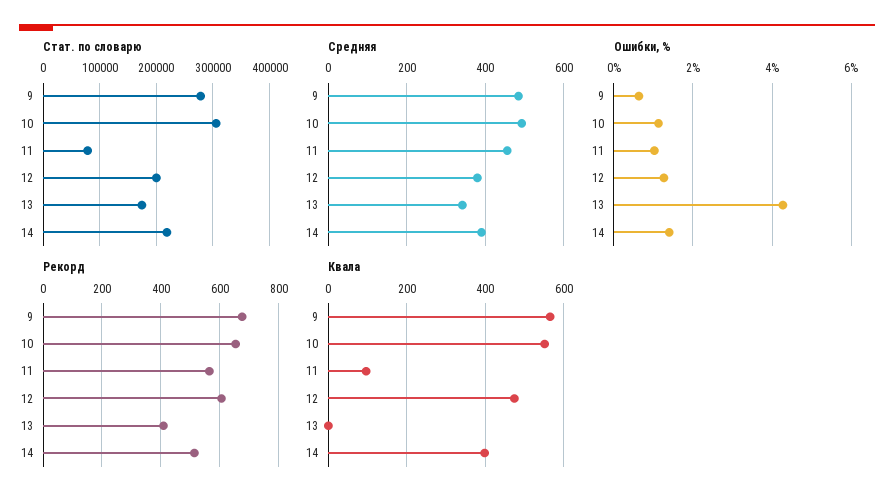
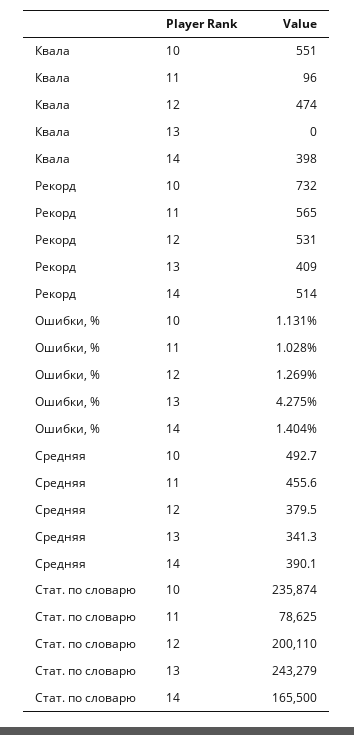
  {
    "Стат. по словарю": {
-     "9": 280000,
-     "10": 300000,
+     "10": 235874,
      "11": 78625,
      "12": 200110,
-     "13": 180000,
+     "13": 243279,
-     "14": 220000
+     "14": 165500
    },
    "Средняя": {
-     "9": 480,
      "10": 492.7,
      "11": 455.6,
      "12": 379.5,
      "13": 341.3,
      "14": 390.1
    },
    "Ошибки, %": {
-     "9": 0.6,
      "10": 1.131,
      "11": 1.028,
      "12": 1.269,
      "13": 4.275,
      "14": 1.404
    },
    "Рекорд": {
-     "9": 675,
-     "10": 650,
+     "10": 732,
      "11": 565,
-     "12": 600,
+     "12": 531,
      "13": 409,
      "14": 514
    },
    "Квала": {
-     "9": 560,
      "10": 551,
      "11": 96,
      "12": 474,
      "13": 0,
      "14": 398
    }
  }

